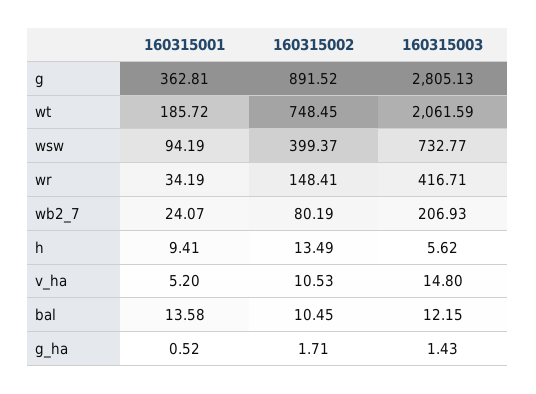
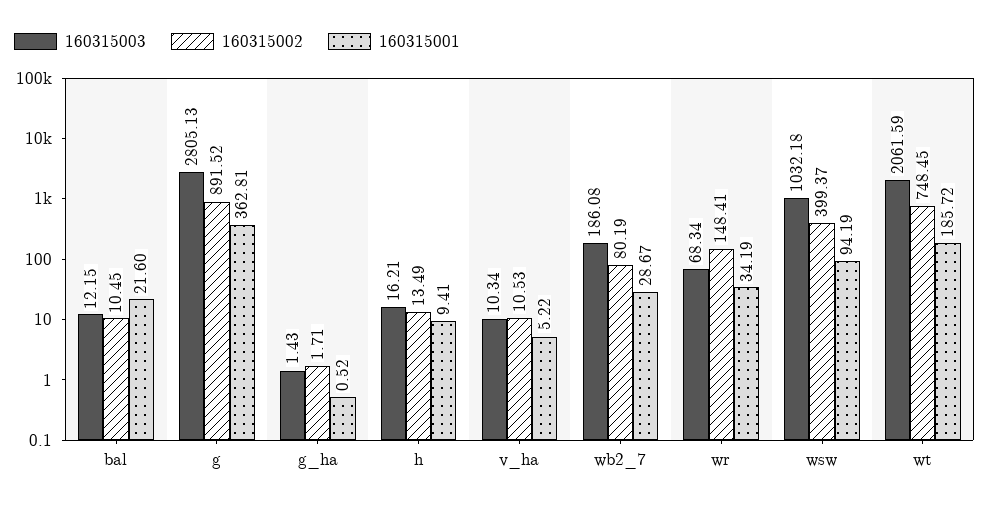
  {
    "160315001": {
      "g": 362.81,
      "wt": 185.72,
      "wsw": 94.19,
      "wr": 34.19,
-     "wb2_7": 24.07,
+     "wb2_7": 28.67,
      "h": 9.41,
-     "v_ha": 5.2,
+     "v_ha": 5.22,
-     "bal": 13.58,
+     "bal": 21.6,
      "g_ha": 0.52
    },
    "160315002": {
      "g": 891.52,
      "wt": 748.45,
      "wsw": 399.37,
      "wr": 148.41,
      "wb2_7": 80.19,
      "h": 13.49,
      "v_ha": 10.53,
      "bal": 10.45,
      "g_ha": 1.71
    },
    "160315003": {
      "g": 2805.13,
      "wt": 2061.59,
-     "wsw": 732.77,
+     "wsw": 1032.18,
-     "wr": 416.71,
+     "wr": 68.34,
-     "wb2_7": 206.93,
+     "wb2_7": 186.08,
-     "h": 5.62,
+     "h": 16.21,
-     "v_ha": 14.8,
+     "v_ha": 10.34,
      "bal": 12.15,
      "g_ha": 1.43
    }
  }

